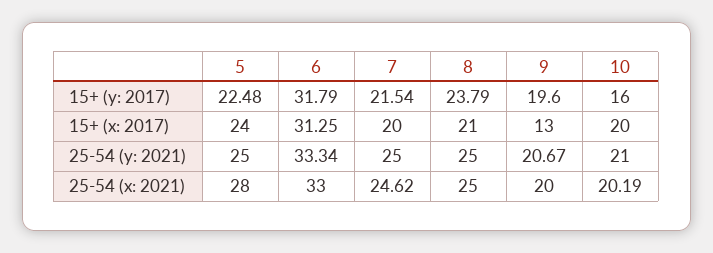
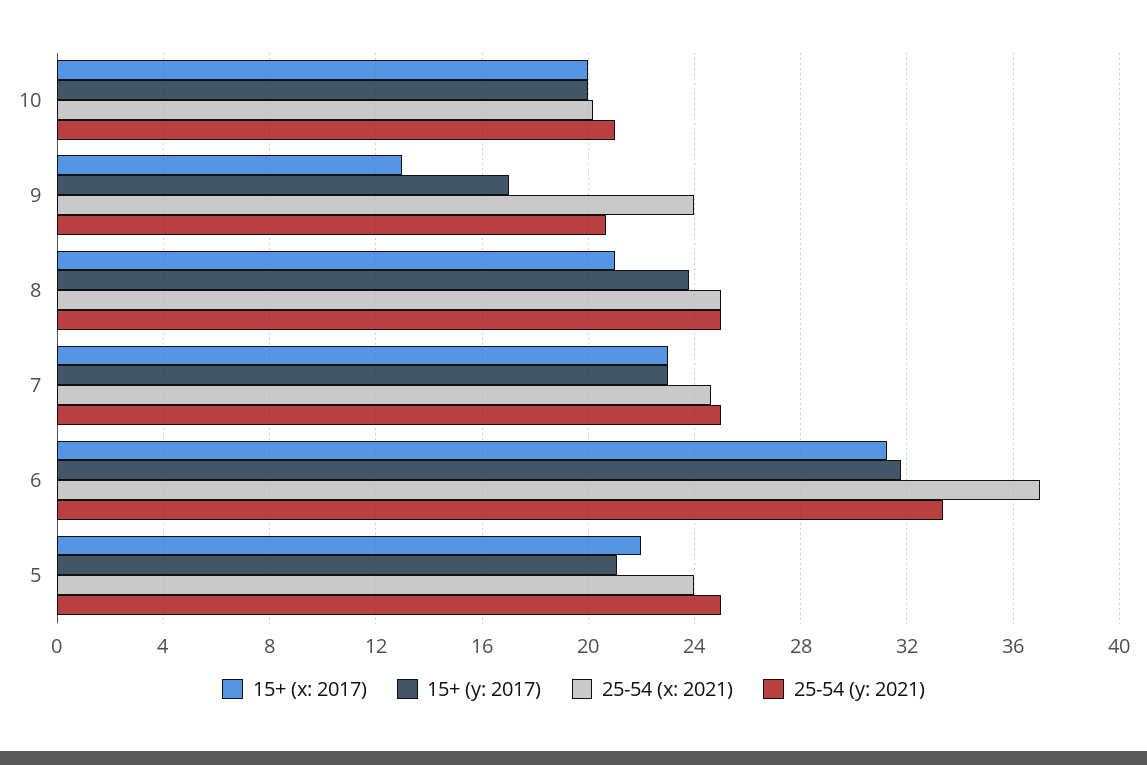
  {
    "15+ (y: 2017)": {
-     "5": 22.48,
+     "5": 21,
      "6": 31.79,
-     "7": 21.54,
+     "7": 23,
      "8": 23.79,
-     "9": 19.6,
+     "9": 17,
-     "10": 16
+     "10": 20
    },
    "15+ (x: 2017)": {
-     "5": 24,
+     "5": 22,
      "6": 31.25,
-     "7": 20,
+     "7": 23,
      "8": 21,
      "9": 13,
      "10": 20
    },
    "25-54 (y: 2021)": {
      "5": 25,
      "6": 33.34,
      "7": 25,
      "8": 25,
      "9": 20.67,
      "10": 21
    },
    "25-54 (x: 2021)": {
-     "5": 28,
+     "5": 24,
-     "6": 33,
+     "6": 37,
      "7": 24.62,
      "8": 25,
-     "9": 20,
+     "9": 24,
      "10": 20.19
    }
  }

